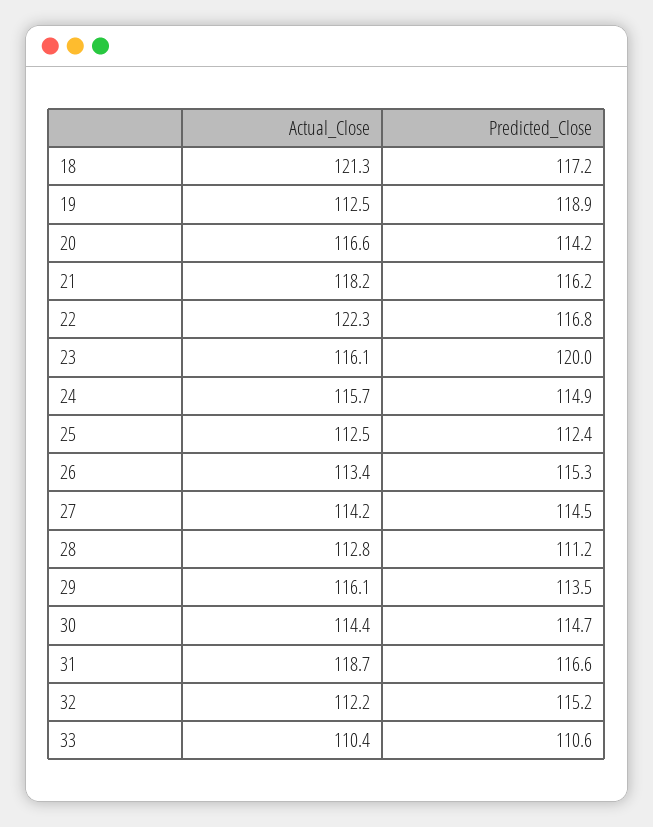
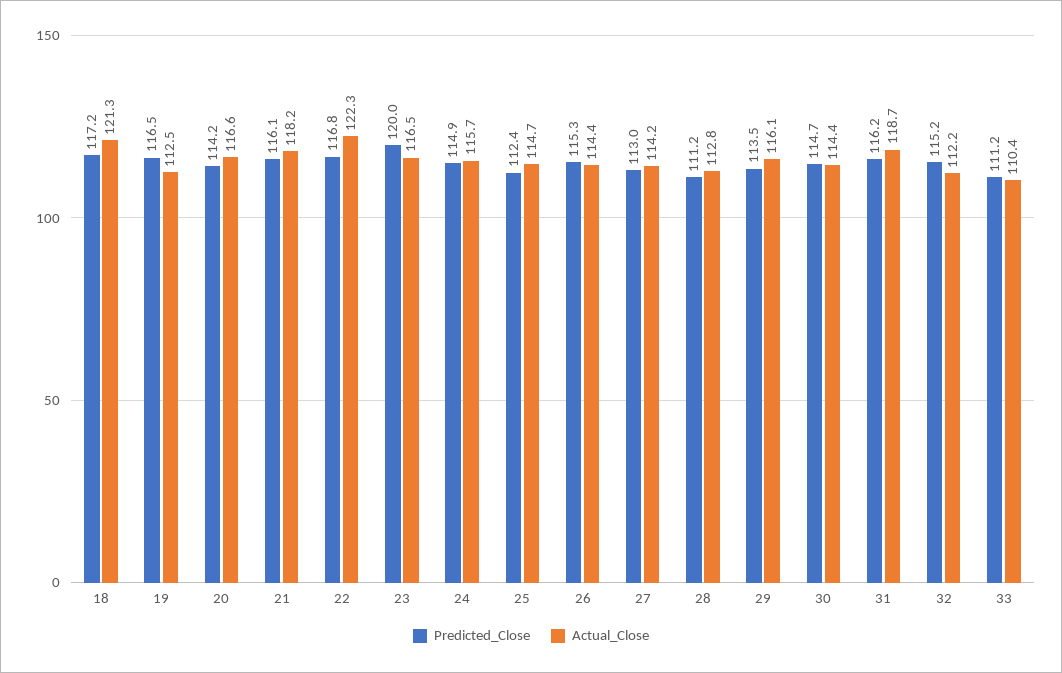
  {
    "Actual_Close": {
      "18": 121.3,
      "19": 112.5,
      "20": 116.6,
      "21": 118.2,
      "22": 122.3,
-     "23": 116.1,
+     "23": 116.5,
      "24": 115.7,
-     "25": 112.5,
+     "25": 114.7,
-     "26": 113.4,
+     "26": 114.4,
      "27": 114.2,
      "28": 112.8,
      "29": 116.1,
      "30": 114.4,
      "31": 118.7,
      "32": 112.2,
      "33": 110.4
    },
    "Predicted_Close": {
      "18": 117.2,
-     "19": 118.9,
+     "19": 116.5,
      "20": 114.2,
-     "21": 116.2,
+     "21": 116.1,
      "22": 116.8,
      "23": 120,
      "24": 114.9,
      "25": 112.4,
      "26": 115.3,
-     "27": 114.5,
+     "27": 113,
      "28": 111.2,
      "29": 113.5,
      "30": 114.7,
-     "31": 116.6,
+     "31": 116.2,
      "32": 115.2,
-     "33": 110.6
+     "33": 111.2
    }
  }

